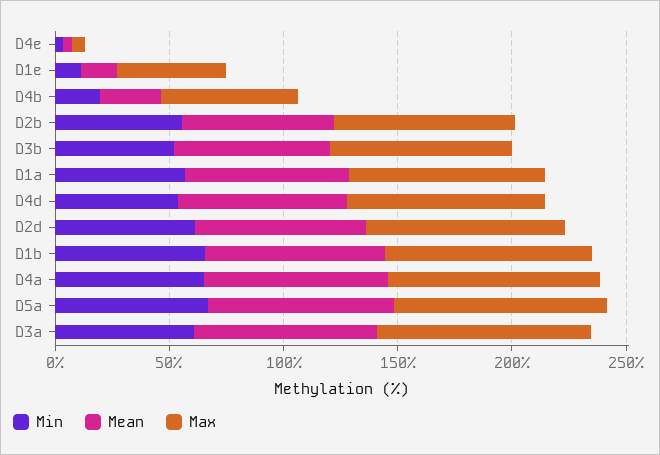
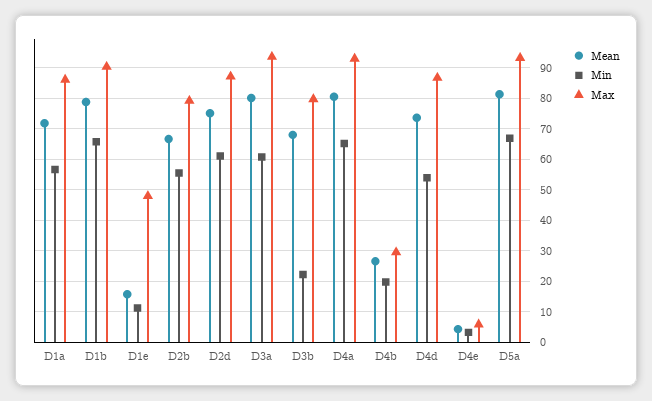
  {
    "Min": {
      "D4e": 4,
      "D1e": 12,
      "D4b": 20,
      "D2b": 56,
-     "D3b": 50,
+     "D3b": 22,
      "D1a": 56,
      "D4d": 54,
      "D2d": 62,
      "D1b": 66,
      "D4a": 66,
      "D5a": 66,
      "D3a": 60
    },
    "Mean": {
      "D4e": 4,
      "D1e": 16,
      "D4b": 26,
      "D2b": 66,
      "D3b": 68,
      "D1a": 72,
      "D4d": 74,
      "D2d": 76,
      "D1b": 78,
      "D4a": 80,
      "D5a": 82,
      "D3a": 80
    },
    "Max": {
      "D4e": 6,
      "D1e": 48,
-     "D4b": 60,
+     "D4b": 30,
      "D2b": 80,
      "D3b": 80,
      "D1a": 86,
      "D4d": 86,
      "D2d": 88,
      "D1b": 90,
      "D4a": 94,
      "D5a": 94,
      "D3a": 94
    }
  }

